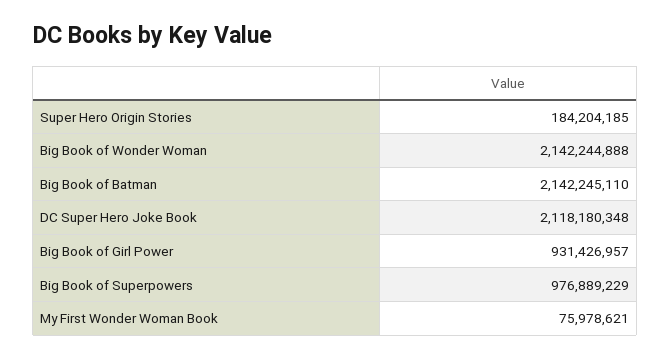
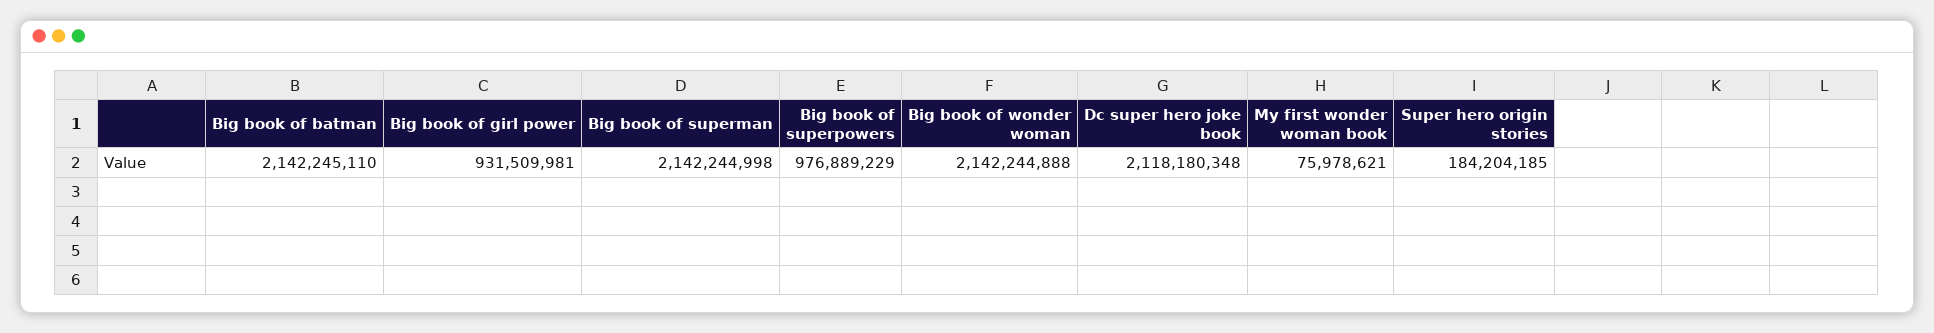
  {
    "Super Hero Origin Stories": 184204185,
    "Big Book of Wonder Woman": 2142244888,
    "Big Book of Batman": 2142245110,
    "DC Super Hero Joke Book": 2118180348,
-   "Big Book of Girl Power": 931426957,
+   "Big Book of Girl Power": 931509981,
    "Big Book of Superpowers": 976889229,
-   "My First Wonder Woman Book": 75978621
+   "My First Wonder Woman Book": 75978621,
+   "Big book of superman": 2142244998
  }

